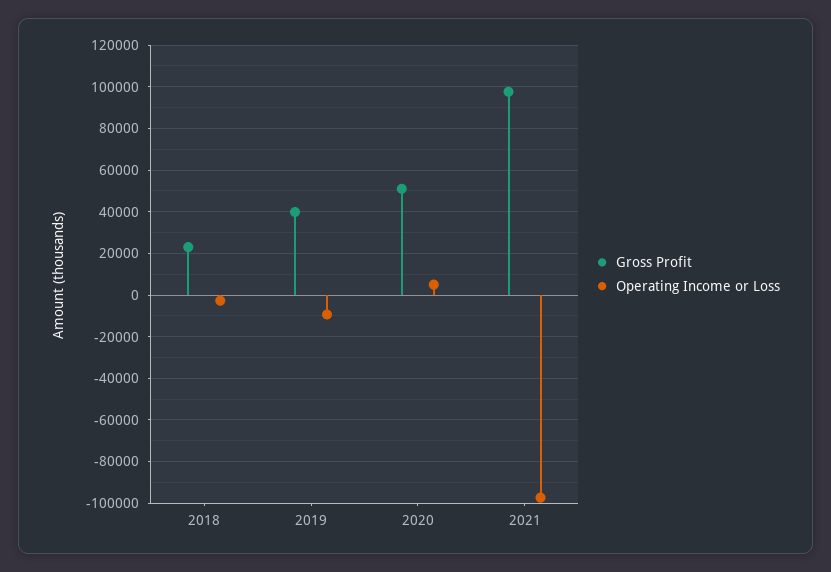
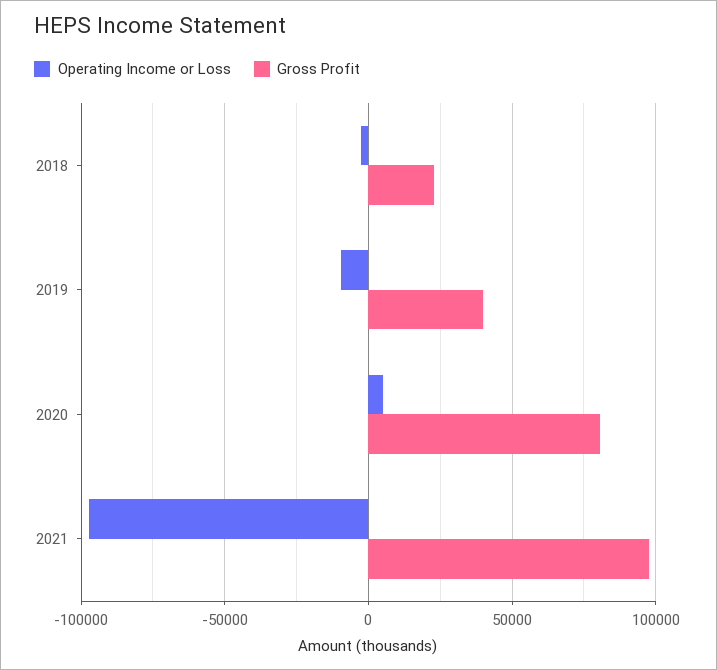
  {
    "Gross Profit": {
      "2018": 25000,
      "2019": 40000,
-     "2020": 50000,
+     "2020": 80000,
      "2021": 100000
    },
    "Operating Income or Loss": {
      "2018": -5000,
      "2019": -10000,
      "2020": 5000,
      "2021": -95000
    }
  }

